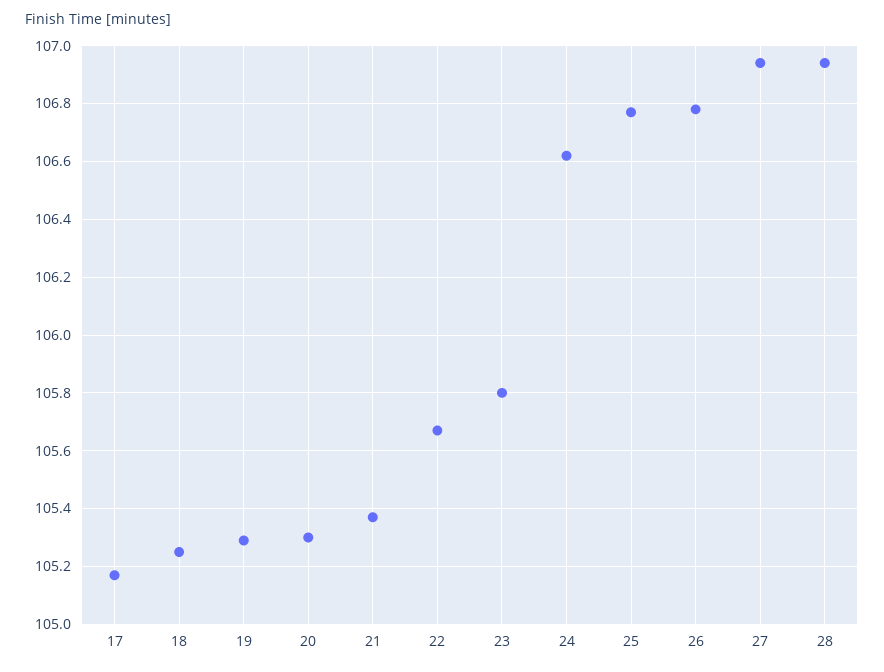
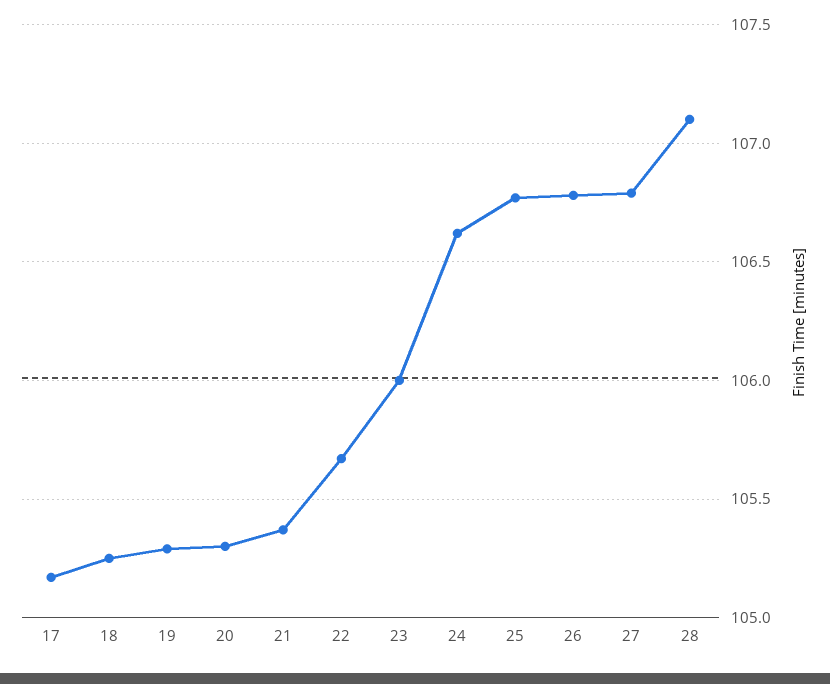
  {
    "17": 105.15,
    "18": 105.25,
    "19": 105.3,
    "20": 105.3,
    "21": 105.35,
    "22": 105.65,
-   "23": 105.8,
+   "23": 106,
    "24": 106.6,
    "25": 106.75,
    "26": 106.8,
-   "27": 106.95,
+   "27": 106.8,
-   "28": 106.95
+   "28": 107.1
  }

